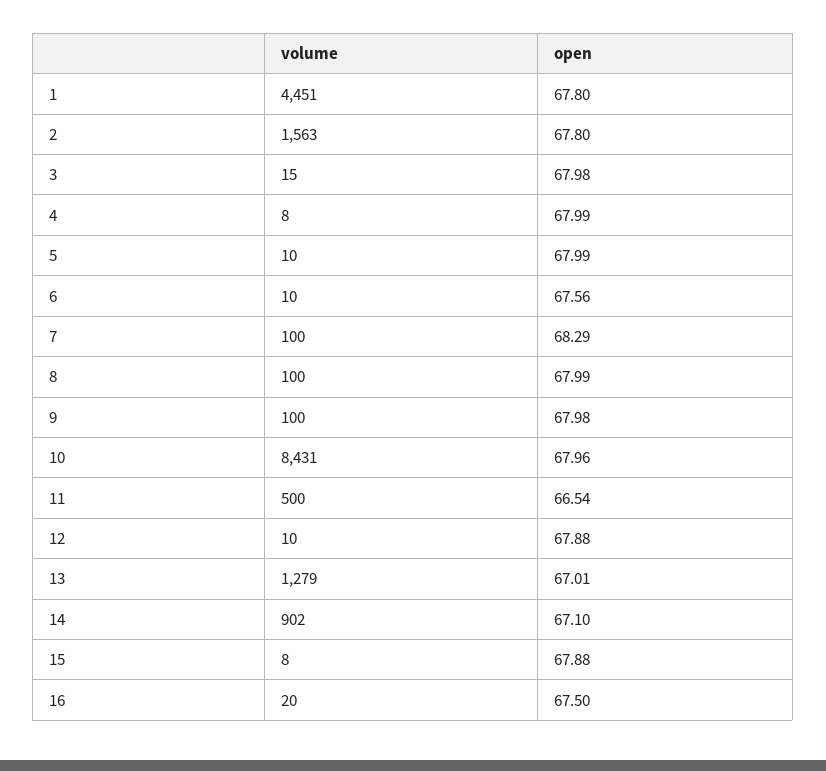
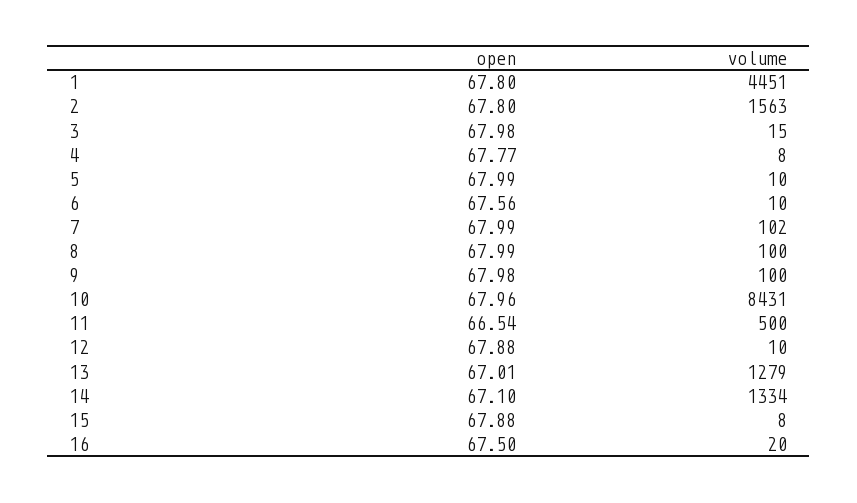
  {
    "volume": {
      "1": 4451,
      "2": 1563,
      "3": 15,
      "4": 8,
      "5": 10,
      "6": 10,
-     "7": 100,
+     "7": 102,
      "8": 100,
      "9": 100,
      "10": 8431,
      "11": 500,
      "12": 10,
      "13": 1279,
-     "14": 902,
+     "14": 1334,
      "15": 8,
      "16": 20
    },
    "open": {
      "1": 67.8,
      "2": 67.8,
      "3": 67.98,
-     "4": 67.99,
+     "4": 67.77,
      "5": 67.99,
      "6": 67.56,
-     "7": 68.29,
+     "7": 67.99,
      "8": 67.99,
      "9": 67.98,
      "10": 67.96,
      "11": 66.54,
      "12": 67.88,
      "13": 67.01,
      "14": 67.1,
      "15": 67.88,
      "16": 67.5
    }
  }

